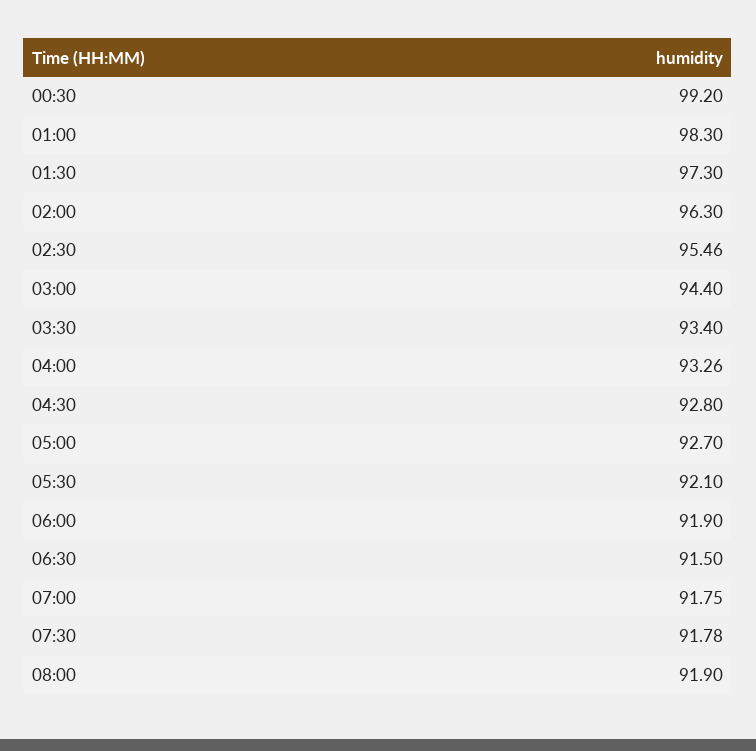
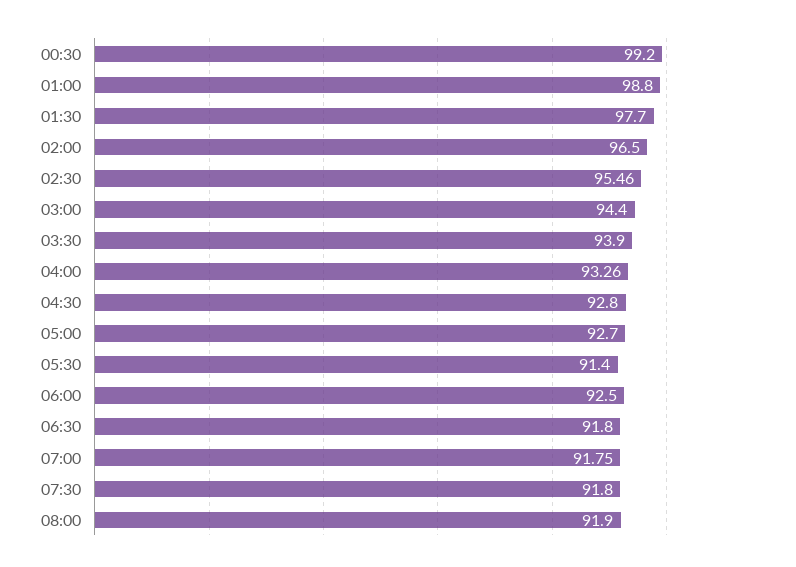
  {
    "00:30": 99.2,
-   "01:00": 98.3,
+   "01:00": 98.8,
-   "01:30": 97.3,
+   "01:30": 97.7,
-   "02:00": 96.3,
+   "02:00": 96.5,
    "02:30": 95.46,
    "03:00": 94.4,
-   "03:30": 93.4,
+   "03:30": 93.9,
    "04:00": 93.26,
    "04:30": 92.8,
    "05:00": 92.7,
-   "05:30": 92.1,
+   "05:30": 91.4,
-   "06:00": 91.9,
+   "06:00": 92.5,
-   "06:30": 91.5,
+   "06:30": 91.8,
    "07:00": 91.75,
-   "07:30": 91.78,
+   "07:30": 91.8,
    "08:00": 91.9
  }

